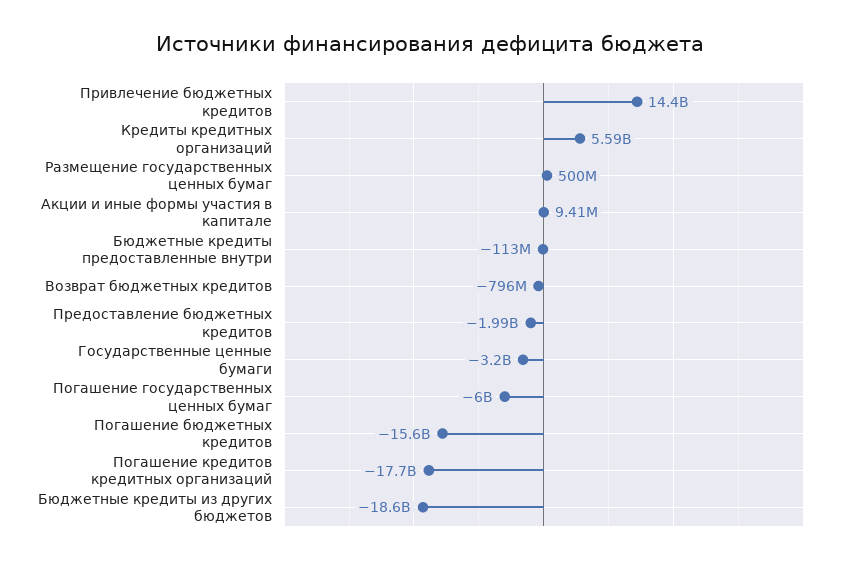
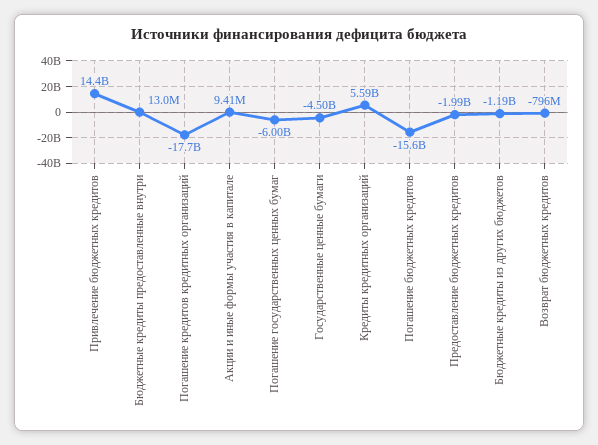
  {
    "Привлечение бюджетных кредитов": 14400000000,
    "Кредиты кредитных организаций": 5590000000,
-   "Размещение государственных ценных бумаг": 500000000,
    "Акции и иные формы участия в капитале": 9410000,
-   "Бюджетные кредиты предоставленные внутри": -113000000,
+   "Бюджетные кредиты предоставленные внутри": 13000000,
    "Возврат бюджетных кредитов": -796000000,
    "Предоставление бюджетных кредитов": -1990000000,
-   "Государственные ценные бумаги": -3200000000,
+   "Государственные ценные бумаги": -4500000000,
    "Погашение государственных ценных бумаг": -6000000000,
    "Погашение бюджетных кредитов": -15600000000,
    "Погашение кредитов кредитных организаций": -17700000000,
-   "Бюджетные кредиты из других бюджетов": -18600000000
+   "Бюджетные кредиты из других бюджетов": -1190000000
  }

